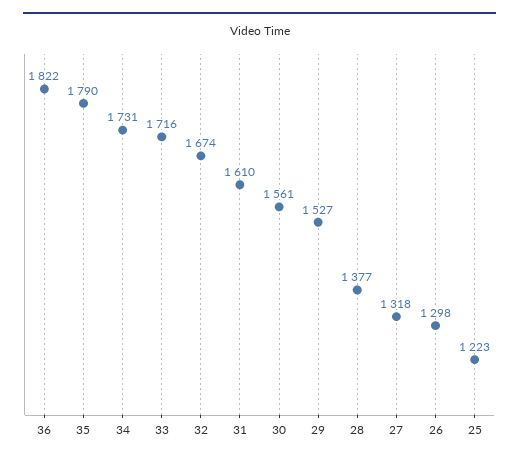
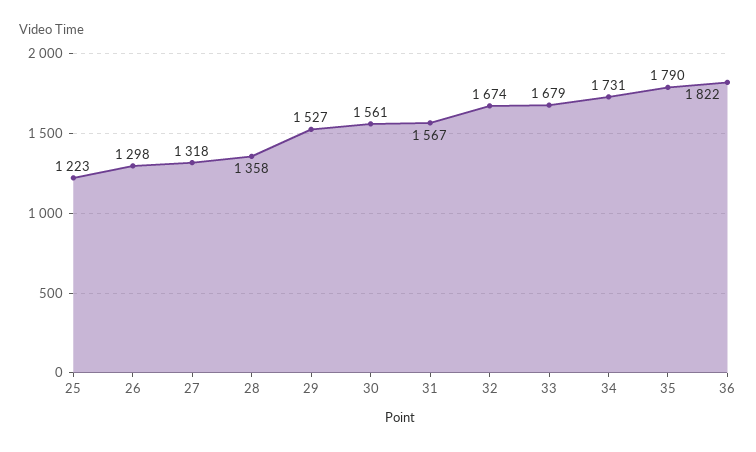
  {
    "36": 1822,
    "35": 1790,
    "34": 1731,
-   "33": 1716,
+   "33": 1679,
    "32": 1674,
-   "31": 1610,
+   "31": 1567,
    "30": 1561,
    "29": 1527,
-   "28": 1377,
+   "28": 1358,
    "27": 1318,
    "26": 1298,
    "25": 1223
  }

